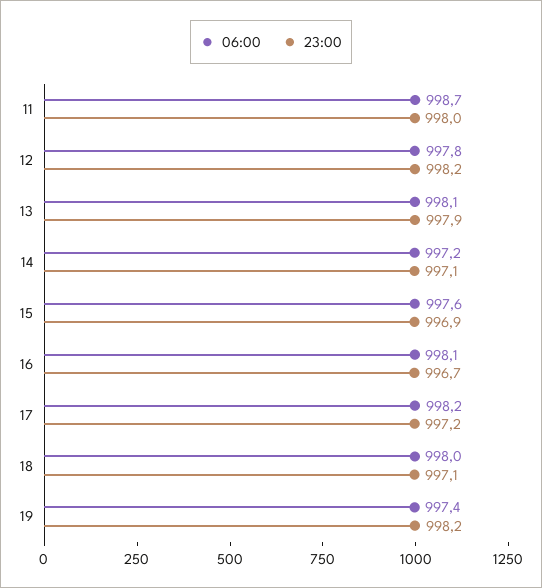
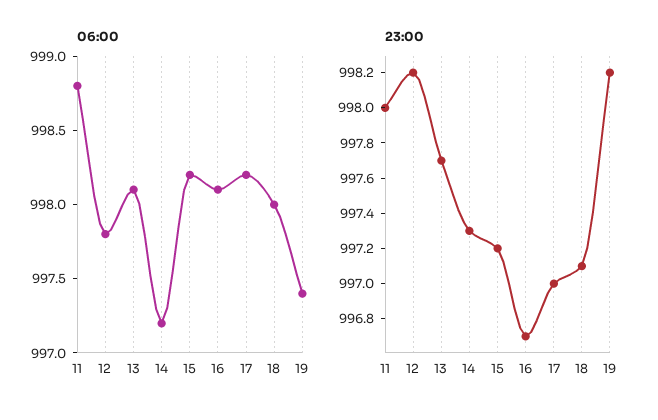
  {
    "06:00": {
-     "11": 998.7,
+     "11": 998.8,
      "12": 997.8,
      "13": 998.1,
      "14": 997.2,
-     "15": 997.6,
+     "15": 998.2,
      "16": 998.1,
      "17": 998.2,
      "18": 998,
      "19": 997.4
    },
    "23:00": {
      "11": 998,
      "12": 998.2,
-     "13": 997.9,
+     "13": 997.7,
-     "14": 997.1,
+     "14": 997.3,
-     "15": 996.9,
+     "15": 997.2,
      "16": 996.7,
-     "17": 997.2,
+     "17": 997,
      "18": 997.1,
      "19": 998.2
    }
  }

